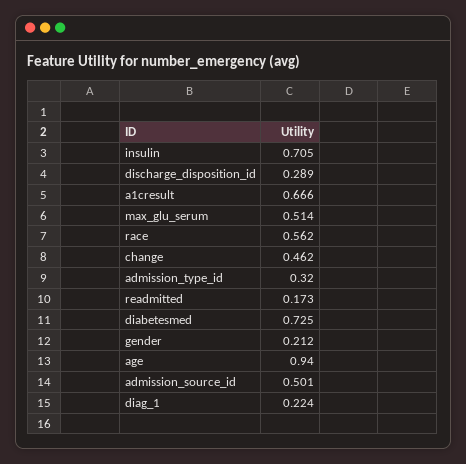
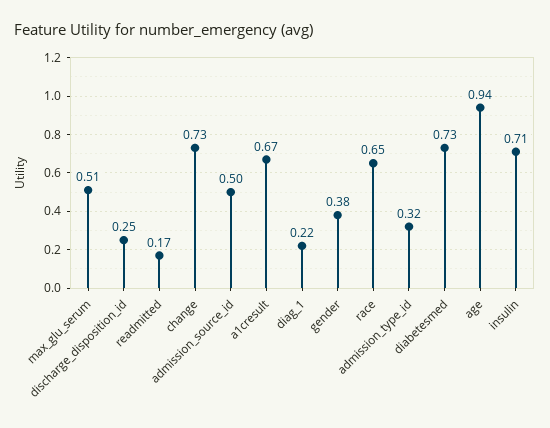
  {
    "insulin": 0.705,
-   "discharge_disposition_id": 0.289,
+   "discharge_disposition_id": 0.25,
    "a1cresult": 0.666,
    "max_glu_serum": 0.514,
-   "race": 0.562,
+   "race": 0.65,
-   "change": 0.462,
+   "change": 0.73,
    "admission_type_id": 0.32,
    "readmitted": 0.173,
    "diabetesmed": 0.725,
-   "gender": 0.212,
+   "gender": 0.38,
    "age": 0.94,
    "admission_source_id": 0.501,
    "diag_1": 0.224
  }

